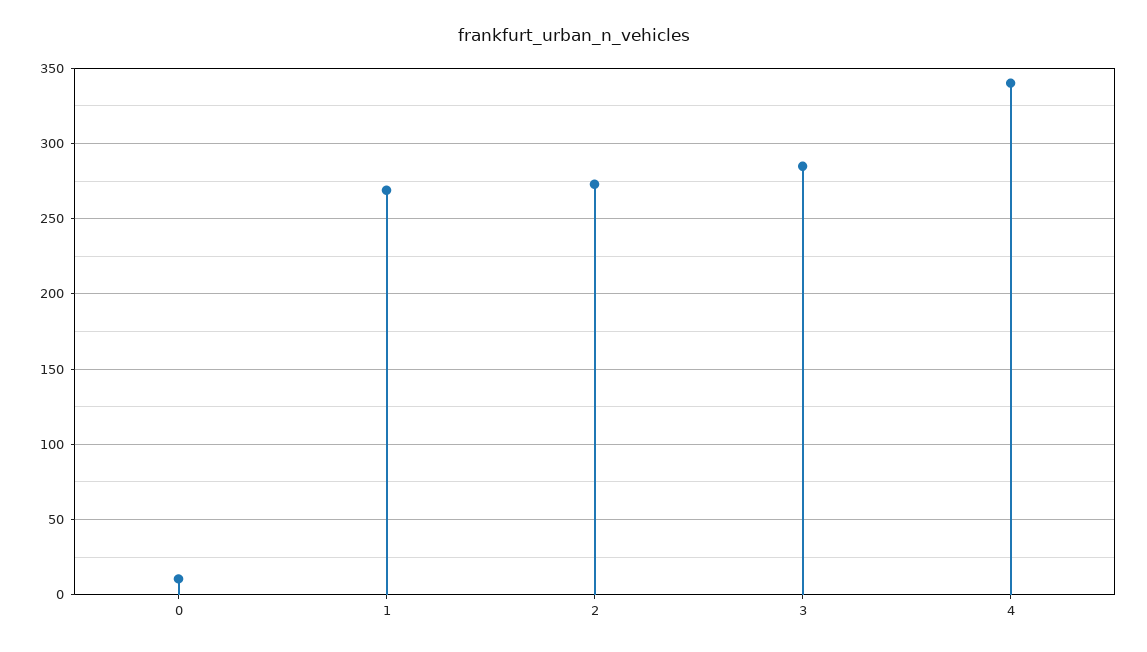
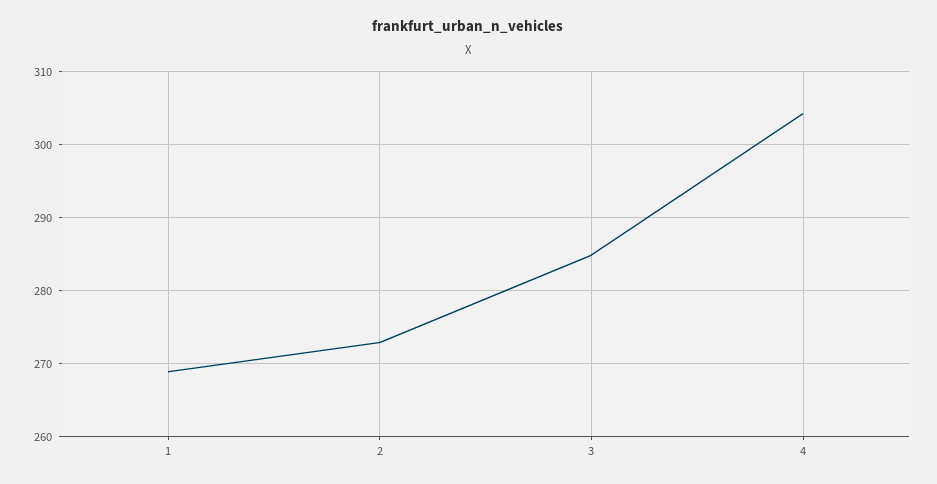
  {
-   "0": 10,
    "1": 269,
    "2": 273,
    "3": 285,
-   "4": 340
+   "4": 304
  }

